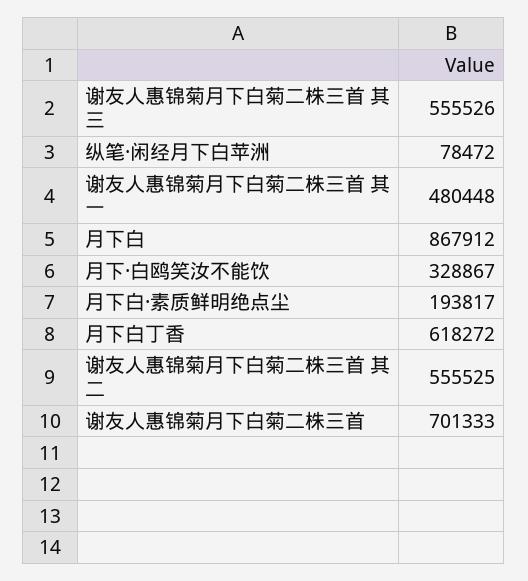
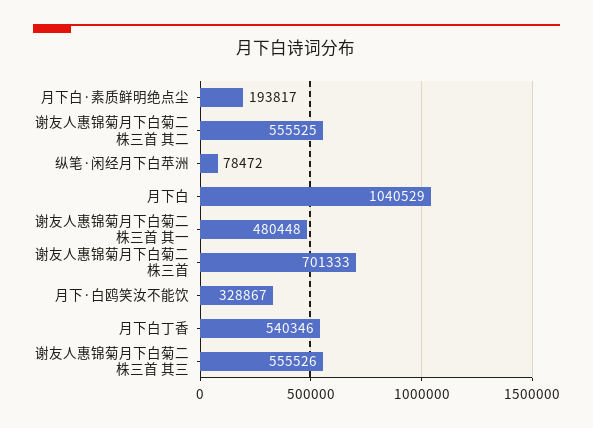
  {
    "谢友人惠锦菊月下白菊二株三首 其三": 555526,
    "纵笔·闲经月下白苹洲": 78472,
    "谢友人惠锦菊月下白菊二株三首 其一": 480448,
-   "月下白": 867912,
+   "月下白": 1040529,
    "月下·白鸥笑汝不能饮": 328867,
    "月下白·素质鲜明绝点尘": 193817,
-   "月下白丁香": 618272,
+   "月下白丁香": 540346,
    "谢友人惠锦菊月下白菊二株三首 其二": 555525,
    "谢友人惠锦菊月下白菊二株三首": 701333
  }

